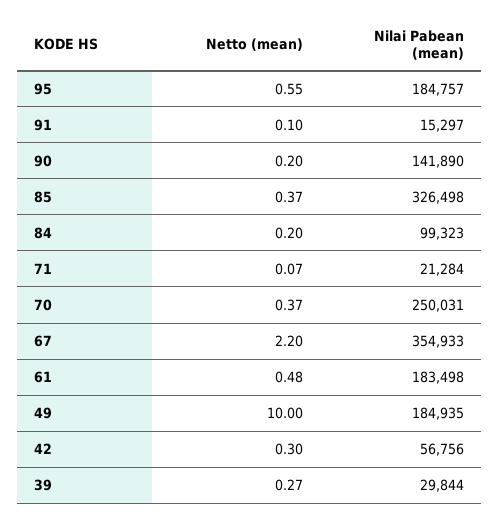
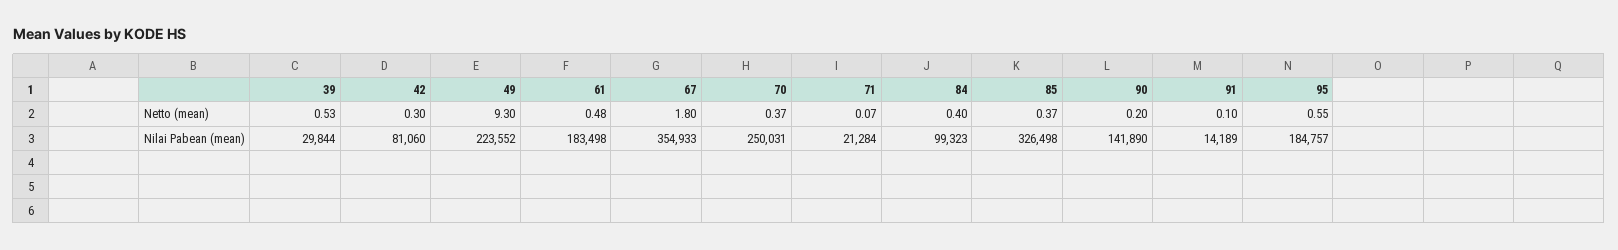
  {
    "Netto (mean)": {
      "95": 0.55,
      "91": 0.1,
      "90": 0.2,
      "85": 0.37,
-     "84": 0.2,
+     "84": 0.4,
      "71": 0.07,
      "70": 0.37,
-     "67": 2.2,
+     "67": 1.8,
      "61": 0.48,
-     "49": 10,
+     "49": 9.3,
      "42": 0.3,
-     "39": 0.27
+     "39": 0.53
    },
    "Nilai Pabean (mean)": {
      "95": 184757,
-     "91": 15297,
+     "91": 14189,
      "90": 141890,
      "85": 326498,
      "84": 99323,
      "71": 21284,
      "70": 250031,
      "67": 354933,
      "61": 183498,
-     "49": 184935,
+     "49": 223552,
-     "42": 56756,
+     "42": 81060,
      "39": 29844
    }
  }

